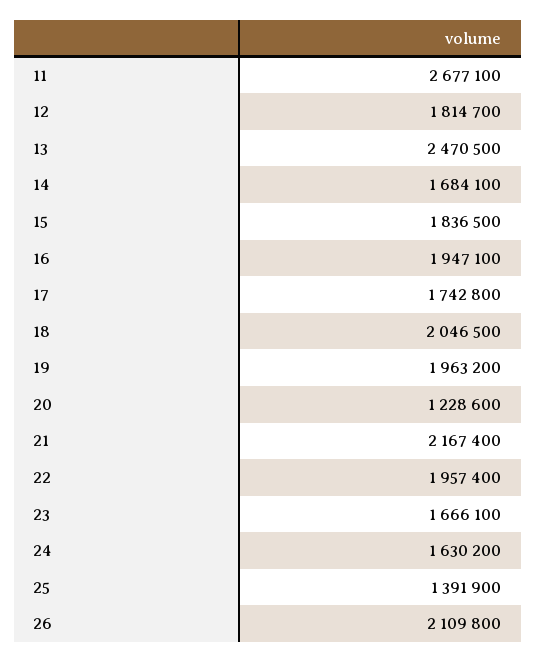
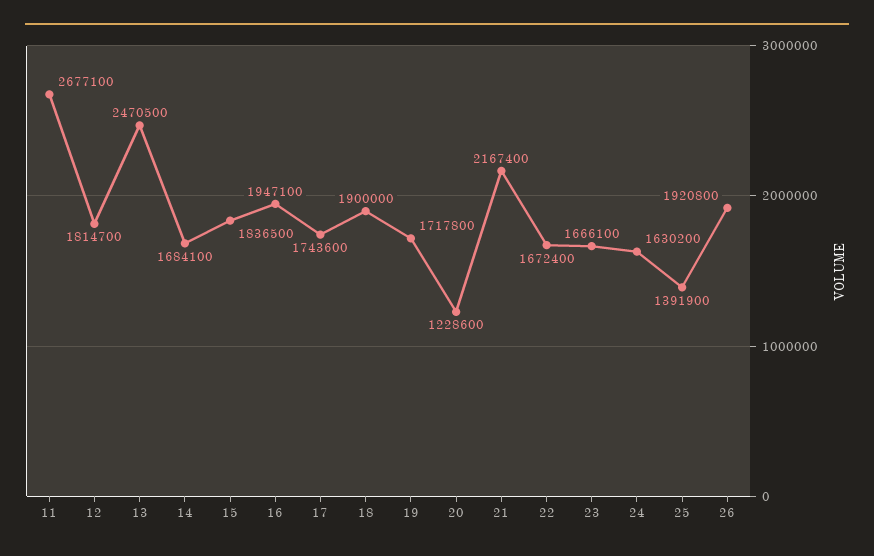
  {
    "11": 2677100,
    "12": 1814700,
    "13": 2470500,
    "14": 1684100,
    "15": 1836500,
    "16": 1947100,
-   "17": 1742800,
+   "17": 1743600,
-   "18": 2046500,
+   "18": 1900000,
-   "19": 1963200,
+   "19": 1717800,
    "20": 1228600,
    "21": 2167400,
-   "22": 1957400,
+   "22": 1672400,
    "23": 1666100,
    "24": 1630200,
    "25": 1391900,
-   "26": 2109800
+   "26": 1920800
  }

